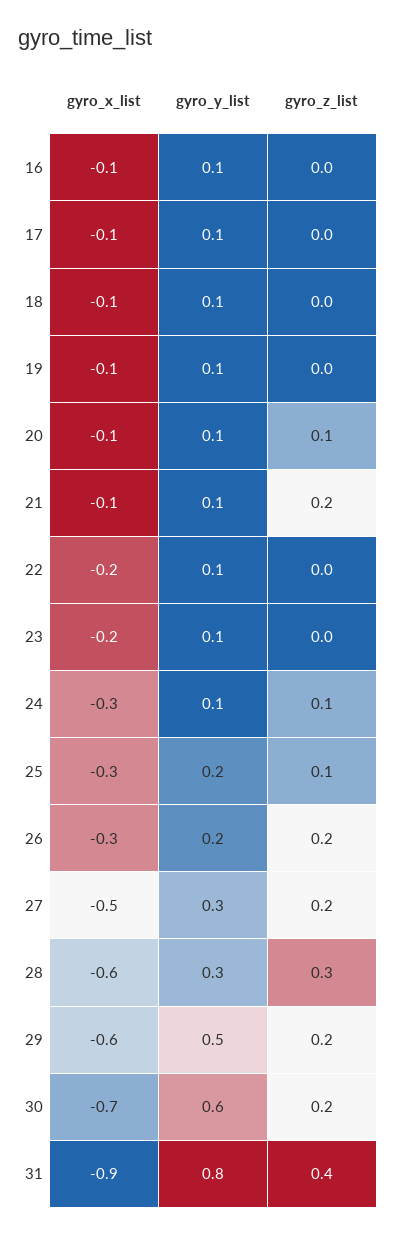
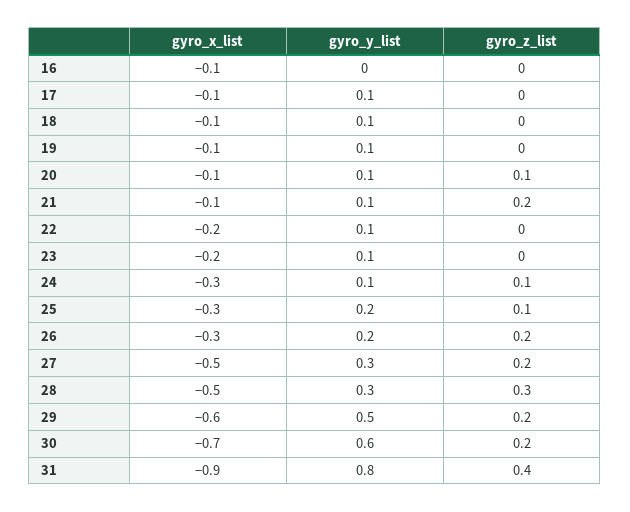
  {
    "gyro_x_list": {
      "16": -0.1,
      "17": -0.1,
      "18": -0.1,
      "19": -0.1,
      "20": -0.1,
      "21": -0.1,
      "22": -0.2,
      "23": -0.2,
      "24": -0.3,
      "25": -0.3,
      "26": -0.3,
      "27": -0.5,
-     "28": -0.6,
+     "28": -0.5,
      "29": -0.6,
      "30": -0.7,
      "31": -0.9
    },
    "gyro_y_list": {
-     "16": 0.1,
+     "16": 0,
      "17": 0.1,
      "18": 0.1,
      "19": 0.1,
      "20": 0.1,
      "21": 0.1,
      "22": 0.1,
      "23": 0.1,
      "24": 0.1,
      "25": 0.2,
      "26": 0.2,
      "27": 0.3,
      "28": 0.3,
      "29": 0.5,
      "30": 0.6,
      "31": 0.8
    },
    "gyro_z_list": {
      "16": 0,
      "17": 0,
      "18": 0,
      "19": 0,
      "20": 0.1,
      "21": 0.2,
      "22": 0,
      "23": 0,
      "24": 0.1,
      "25": 0.1,
      "26": 0.2,
      "27": 0.2,
      "28": 0.3,
      "29": 0.2,
      "30": 0.2,
      "31": 0.4
    }
  }

